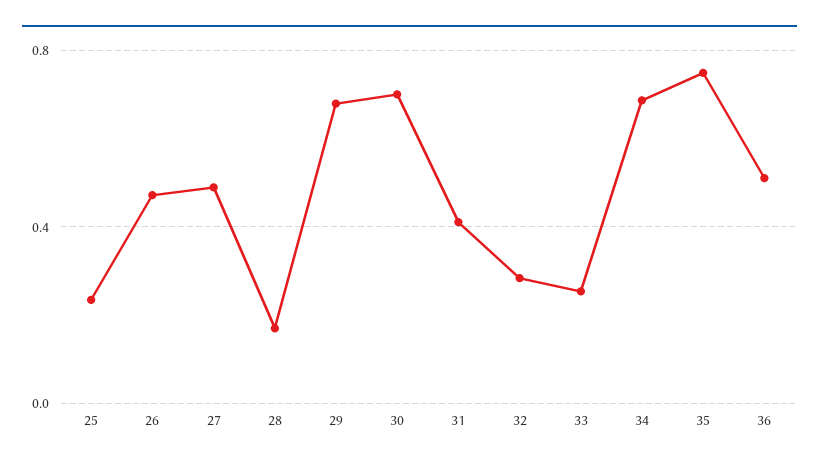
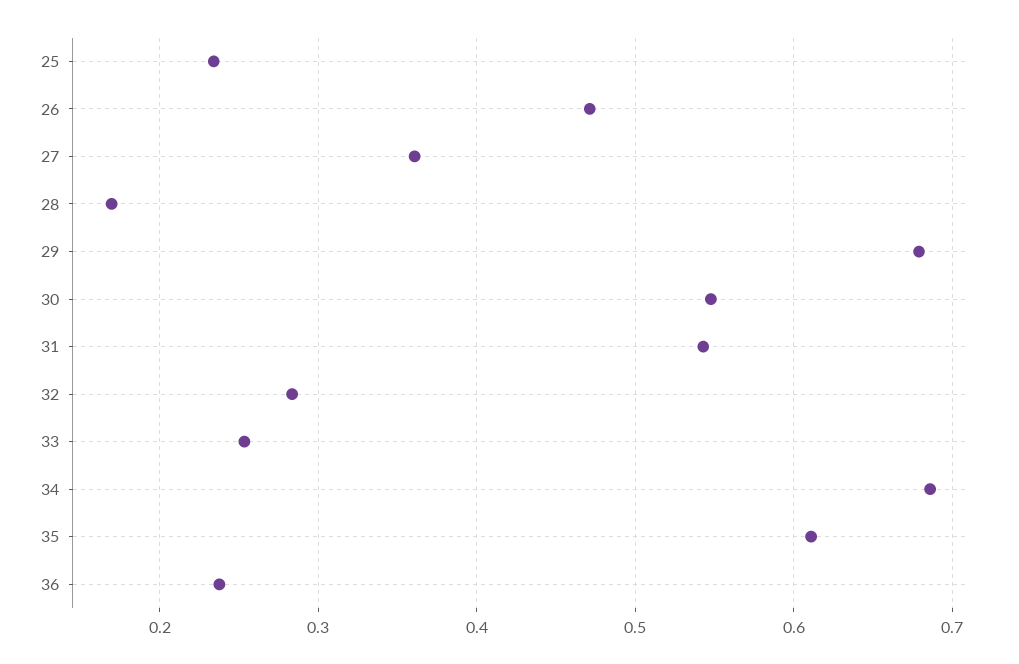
  {
    "25": 0.23,
    "26": 0.47,
-   "27": 0.5,
+   "27": 0.36,
    "28": 0.17,
    "29": 0.68,
-   "30": 0.7,
+   "30": 0.55,
-   "31": 0.4,
+   "31": 0.54,
    "32": 0.28,
    "33": 0.25,
    "34": 0.69,
-   "35": 0.75,
+   "35": 0.61,
-   "36": 0.5
+   "36": 0.24
  }

